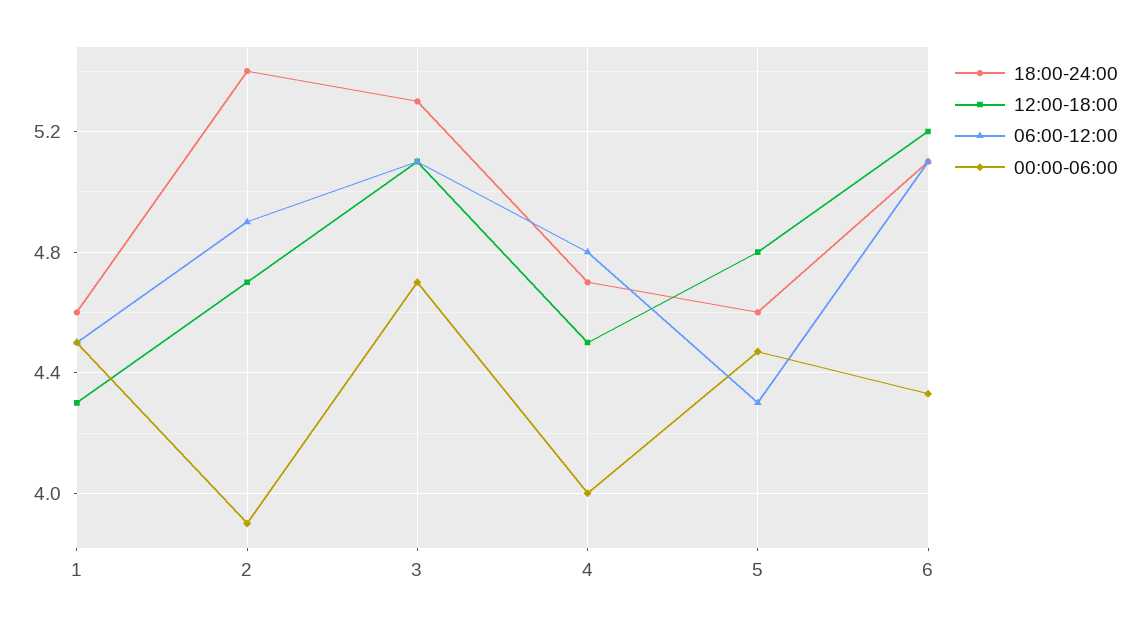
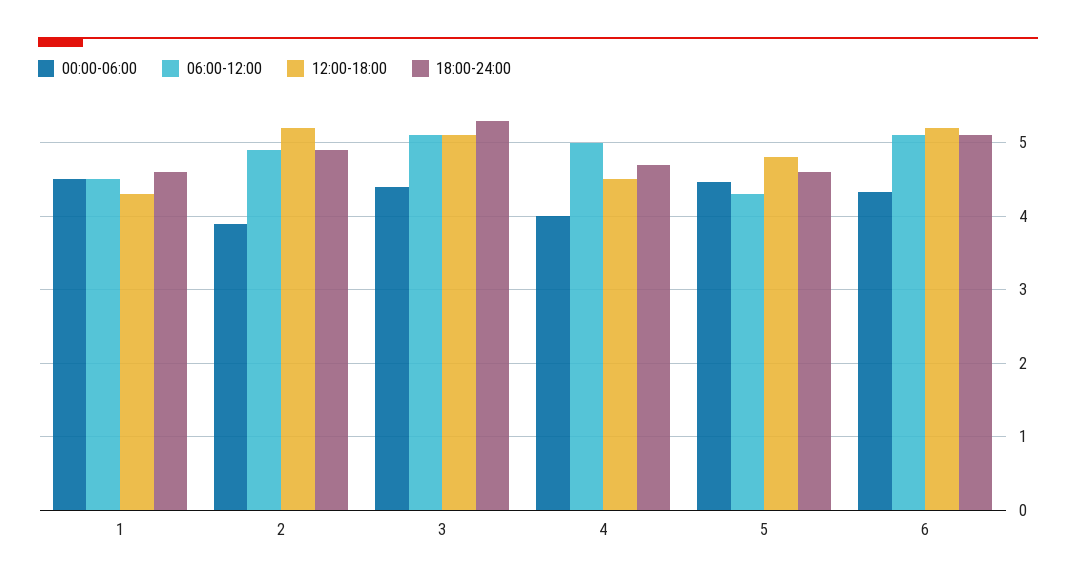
  {
    "18:00-24:00": {
      "1": 4.6,
-     "2": 5.4,
+     "2": 4.9,
      "3": 5.3,
      "4": 4.7,
      "5": 4.6,
      "6": 5.1
    },
    "12:00-18:00": {
      "1": 4.3,
-     "2": 4.7,
+     "2": 5.2,
      "3": 5.1,
      "4": 4.5,
      "5": 4.8,
      "6": 5.2
    },
    "06:00-12:00": {
      "1": 4.5,
      "2": 4.9,
      "3": 5.1,
-     "4": 4.8,
+     "4": 5,
      "5": 4.3,
      "6": 5.1
    },
    "00:00-06:00": {
      "1": 4.5,
      "2": 3.9,
-     "3": 4.7,
+     "3": 4.4,
      "4": 4,
      "5": 4.45,
      "6": 4.35
    }
  }

